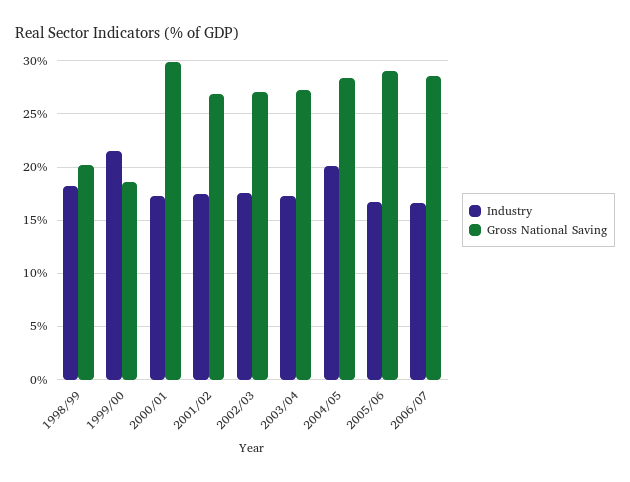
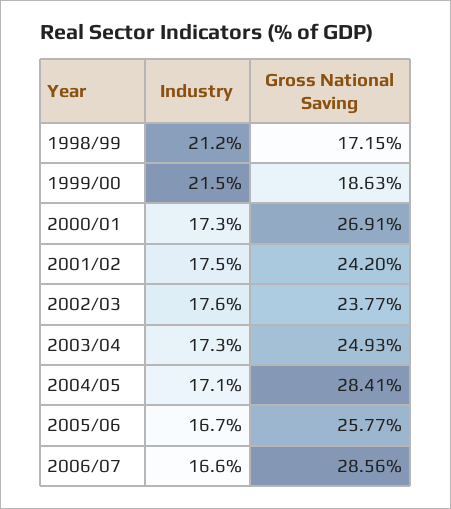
  {
    "Industry": {
-     "1998/99": 18,
+     "1998/99": 21.2,
      "1999/00": 21.5,
      "2000/01": 17.3,
      "2001/02": 17.5,
      "2002/03": 17.6,
      "2003/04": 17.3,
-     "2004/05": 20,
+     "2004/05": 17.1,
      "2005/06": 16.7,
      "2006/07": 16.6
    },
    "Gross National Saving": {
-     "1998/99": 20,
+     "1998/99": 17.15,
      "1999/00": 18.63,
-     "2000/01": 30,
+     "2000/01": 26.91,
-     "2001/02": 27,
+     "2001/02": 24.2,
-     "2002/03": 27,
+     "2002/03": 23.77,
-     "2003/04": 27,
+     "2003/04": 24.93,
      "2004/05": 28.41,
-     "2005/06": 29,
+     "2005/06": 25.77,
      "2006/07": 28.56
    }
  }

